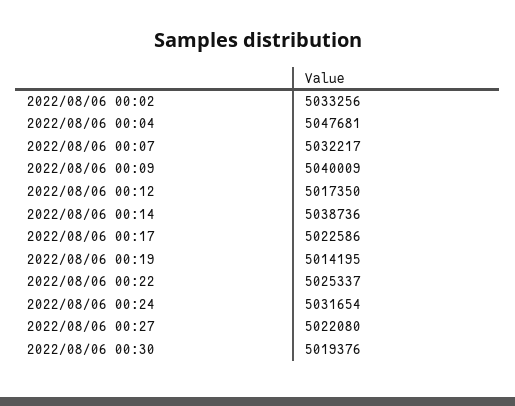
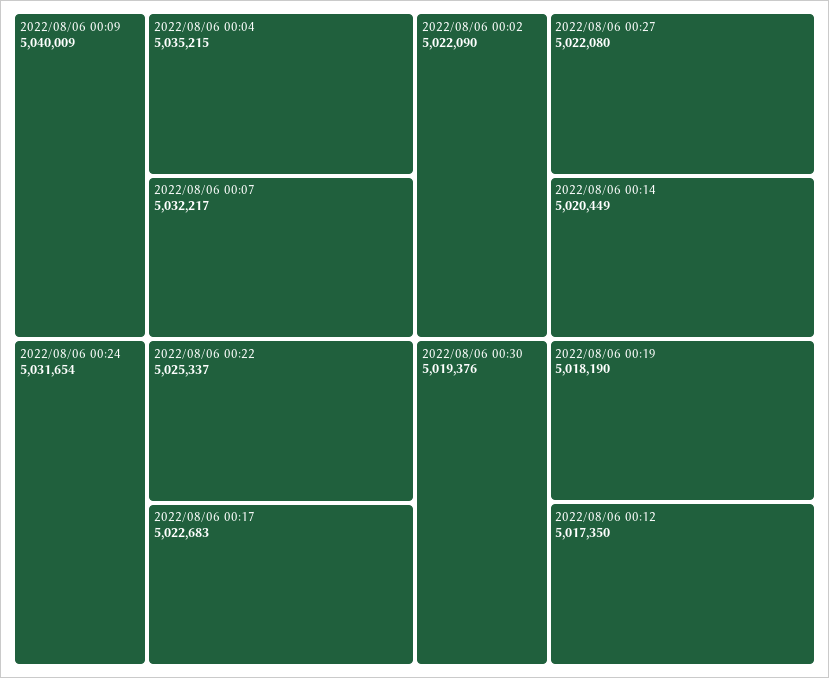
  {
-   "2022/08/06 00:02": 5033256,
+   "2022/08/06 00:02": 5022090,
-   "2022/08/06 00:04": 5047681,
+   "2022/08/06 00:04": 5035215,
    "2022/08/06 00:07": 5032217,
    "2022/08/06 00:09": 5040009,
    "2022/08/06 00:12": 5017350,
-   "2022/08/06 00:14": 5038736,
+   "2022/08/06 00:14": 5020449,
-   "2022/08/06 00:17": 5022586,
+   "2022/08/06 00:17": 5022683,
-   "2022/08/06 00:19": 5014195,
+   "2022/08/06 00:19": 5018190,
    "2022/08/06 00:22": 5025337,
    "2022/08/06 00:24": 5031654,
    "2022/08/06 00:27": 5022080,
    "2022/08/06 00:30": 5019376
  }

